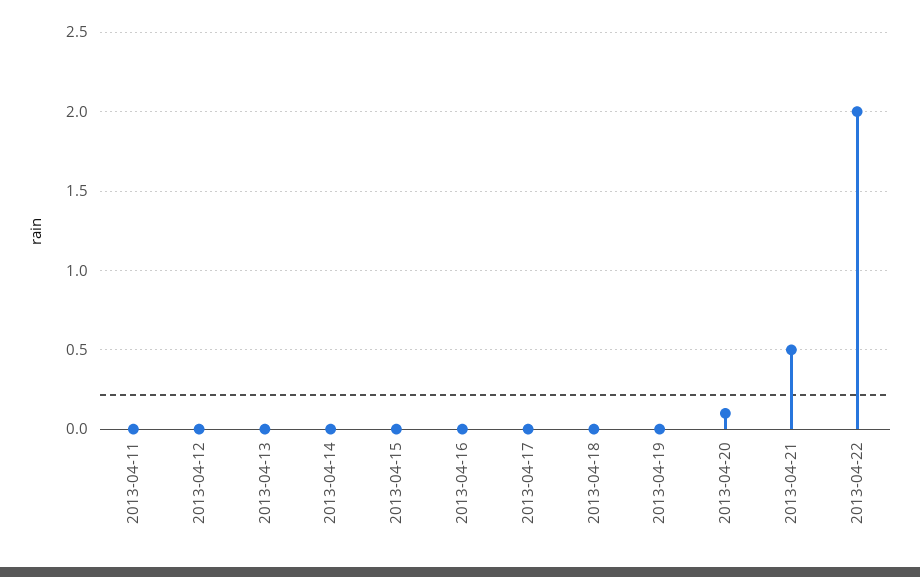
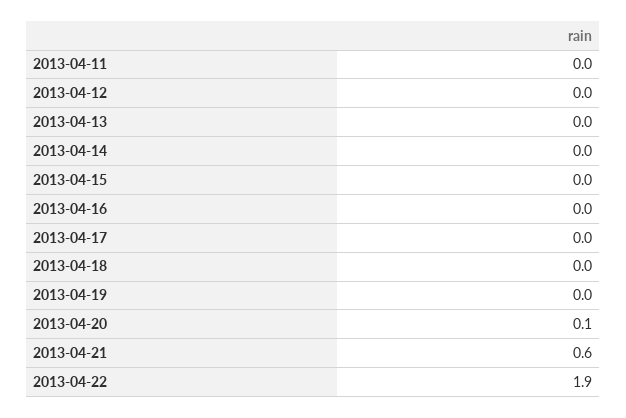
  {
    "2013-04-11": 0,
    "2013-04-12": 0,
    "2013-04-13": 0,
    "2013-04-14": 0,
    "2013-04-15": 0,
    "2013-04-16": 0,
    "2013-04-17": 0,
    "2013-04-18": 0,
    "2013-04-19": 0,
    "2013-04-20": 0.1,
-   "2013-04-21": 0.5,
+   "2013-04-21": 0.6,
-   "2013-04-22": 2
+   "2013-04-22": 1.9
  }

